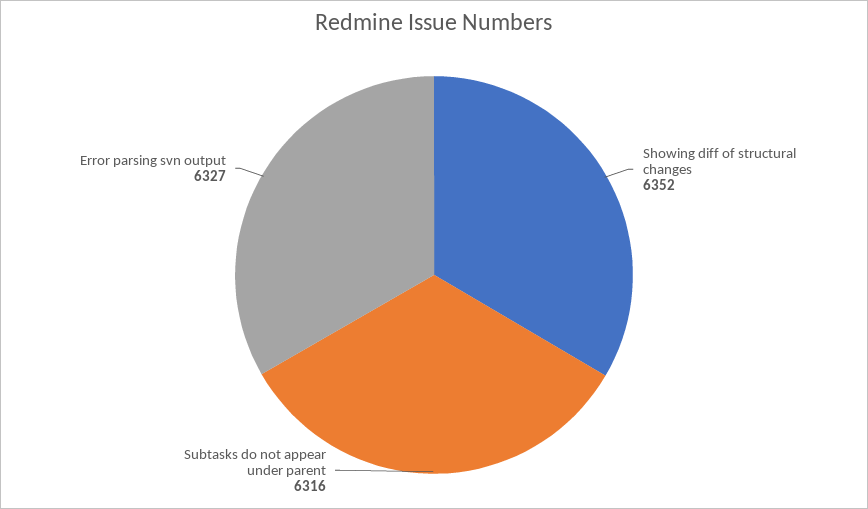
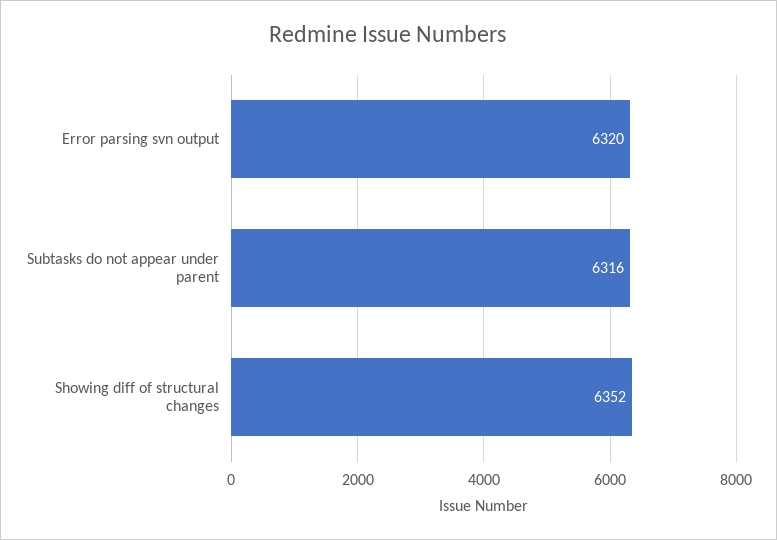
  {
    "Showing diff of structural changes": 6352,
    "Subtasks do not appear under parent": 6316,
-   "Error parsing svn output": 6327
+   "Error parsing svn output": 6320
  }

